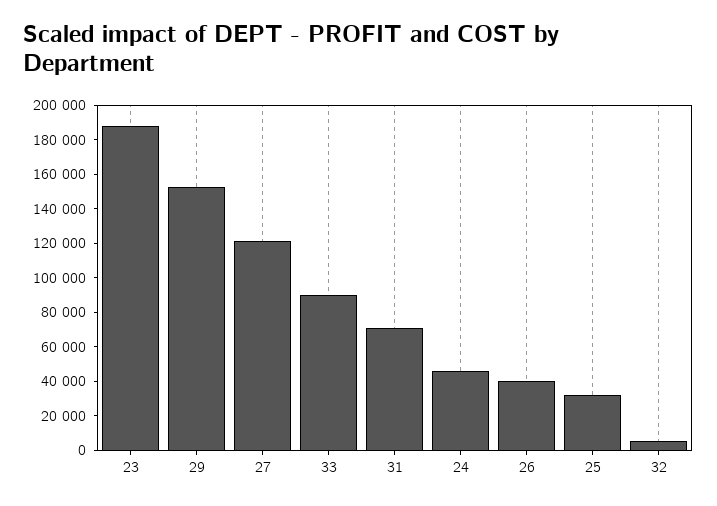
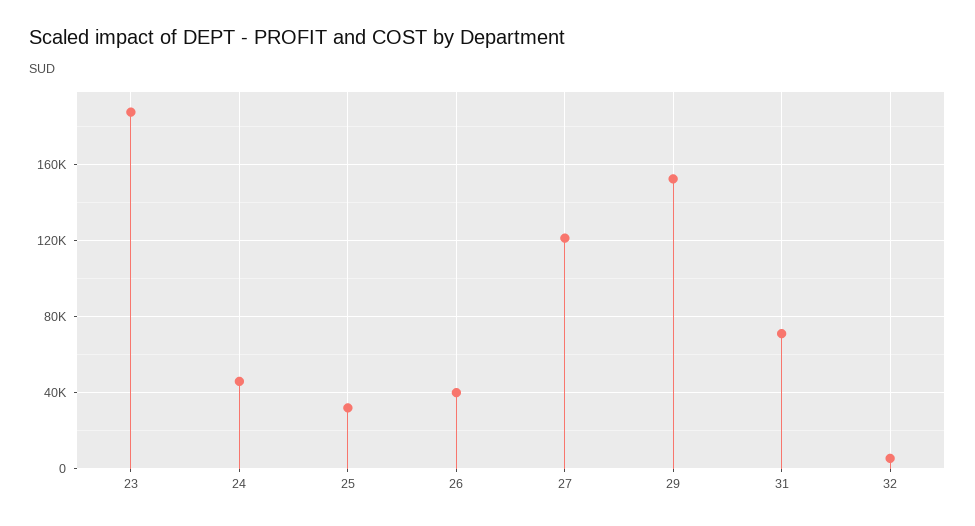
  {
    "23": 190000,
    "29": 155000,
    "27": 120000,
-   "33": 90000,
    "31": 70000,
    "24": 45000,
    "26": 40000,
    "25": 30000,
    "32": 5000
  }

